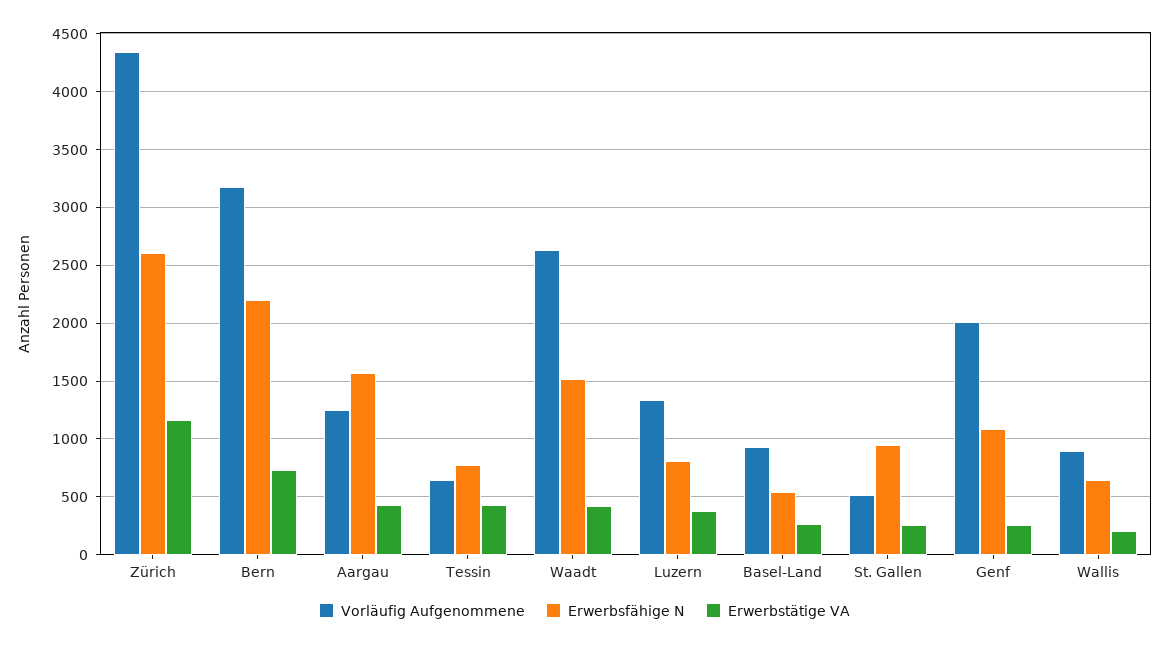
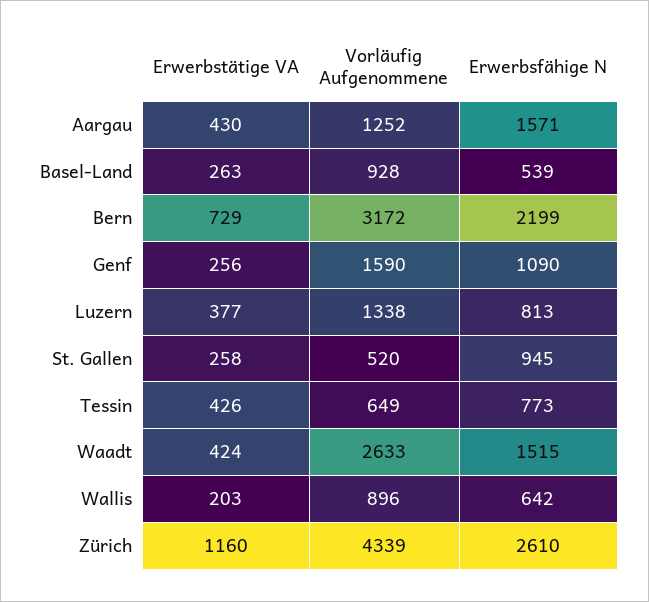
  {
    "Vorläufig Aufgenommene": {
      "Zürich": 4339,
      "Bern": 3172,
      "Aargau": 1252,
      "Tessin": 649,
      "Waadt": 2633,
      "Luzern": 1338,
      "Basel-Land": 928,
      "St. Gallen": 520,
-     "Genf": 2000,
+     "Genf": 1590,
      "Wallis": 896
    },
    "Erwerbsfähige N": {
      "Zürich": 2610,
      "Bern": 2199,
      "Aargau": 1571,
      "Tessin": 773,
      "Waadt": 1515,
      "Luzern": 813,
      "Basel-Land": 539,
      "St. Gallen": 945,
      "Genf": 1090,
      "Wallis": 642
    },
    "Erwerbstätige VA": {
      "Zürich": 1160,
      "Bern": 729,
      "Aargau": 430,
      "Tessin": 426,
      "Waadt": 424,
      "Luzern": 377,
      "Basel-Land": 263,
      "St. Gallen": 258,
      "Genf": 256,
      "Wallis": 203
    }
  }

